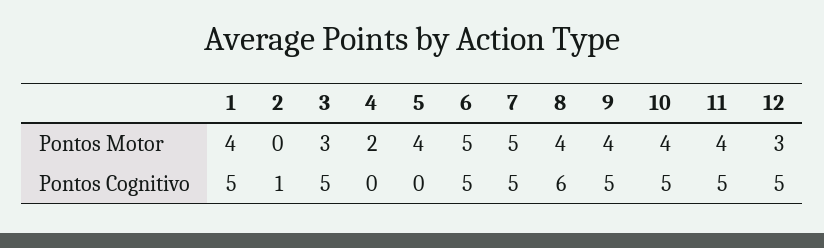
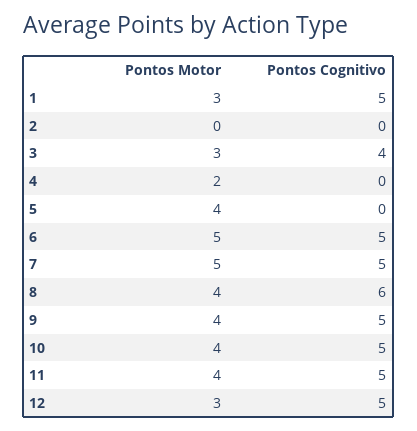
  {
    "1": {
-     "Pontos Motor": 4,
+     "Pontos Motor": 3,
      "Pontos Cognitivo": 5
    },
    "2": {
      "Pontos Motor": 0,
-     "Pontos Cognitivo": 1
+     "Pontos Cognitivo": 0
    },
    "3": {
      "Pontos Motor": 3,
-     "Pontos Cognitivo": 5
+     "Pontos Cognitivo": 4
    },
    "4": {
      "Pontos Motor": 2,
      "Pontos Cognitivo": 0
    },
    "5": {
      "Pontos Motor": 4,
      "Pontos Cognitivo": 0
    },
    "6": {
      "Pontos Motor": 5,
      "Pontos Cognitivo": 5
    },
    "7": {
      "Pontos Motor": 5,
      "Pontos Cognitivo": 5
    },
    "8": {
      "Pontos Motor": 4,
      "Pontos Cognitivo": 6
    },
    "9": {
      "Pontos Motor": 4,
      "Pontos Cognitivo": 5
    },
    "10": {
      "Pontos Motor": 4,
      "Pontos Cognitivo": 5
    },
    "11": {
      "Pontos Motor": 4,
      "Pontos Cognitivo": 5
    },
    "12": {
      "Pontos Motor": 3,
      "Pontos Cognitivo": 5
    }
  }

